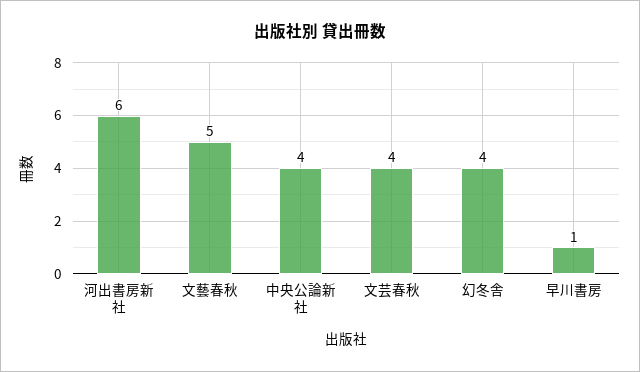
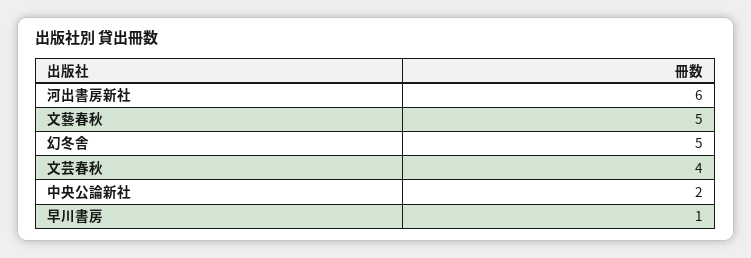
  {
    "河出書房新社": 6,
    "文藝春秋": 5,
-   "中央公論新社": 4,
+   "中央公論新社": 2,
    "文芸春秋": 4,
-   "幻冬舎": 4,
+   "幻冬舎": 5,
    "早川書房": 1
  }

